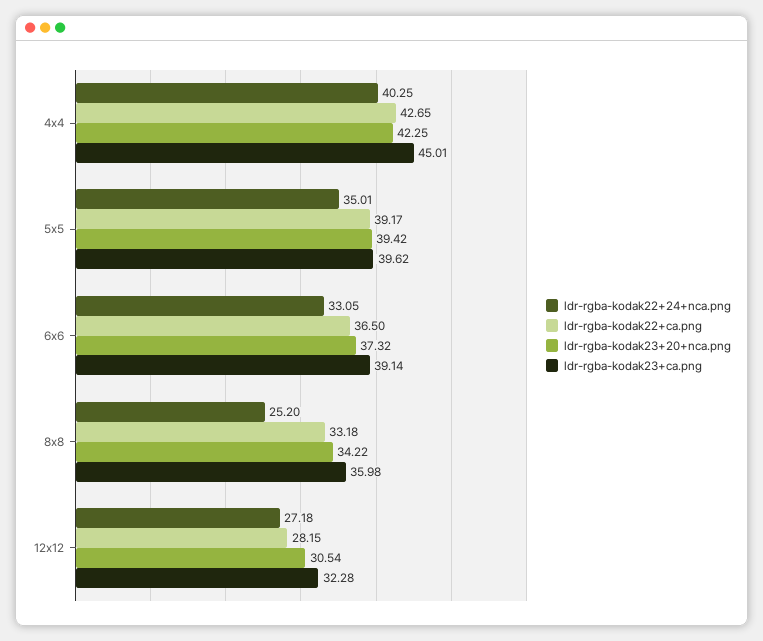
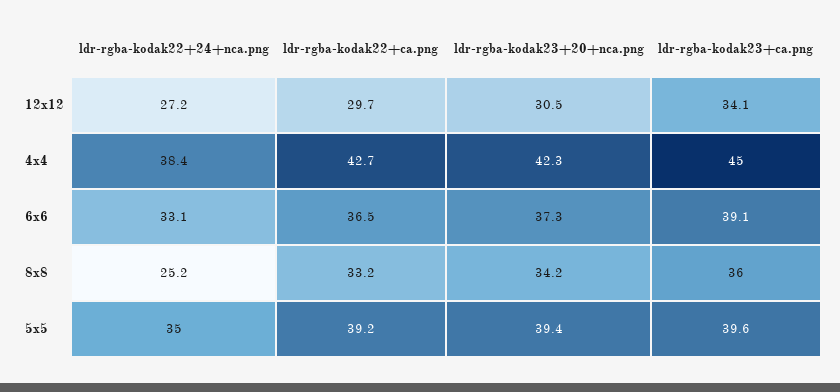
  {
    "ldr-rgba-kodak22+24+nca.png": {
-     "4x4": 40.25,
+     "4x4": 38.4,
      "5x5": 35.01,
      "6x6": 33.05,
      "8x8": 25.2,
      "12x12": 27.18
    },
    "ldr-rgba-kodak22+ca.png": {
      "4x4": 42.65,
      "5x5": 39.17,
      "6x6": 36.5,
      "8x8": 33.18,
-     "12x12": 28.15
+     "12x12": 29.7
    },
    "ldr-rgba-kodak23+20+nca.png": {
      "4x4": 42.25,
      "5x5": 39.42,
      "6x6": 37.32,
      "8x8": 34.22,
      "12x12": 30.54
    },
    "ldr-rgba-kodak23+ca.png": {
      "4x4": 45.01,
      "5x5": 39.62,
      "6x6": 39.14,
      "8x8": 35.98,
-     "12x12": 32.28
+     "12x12": 34.1
    }
  }

